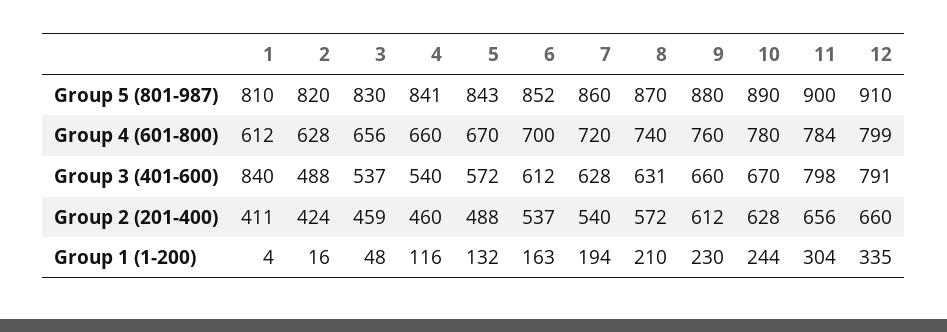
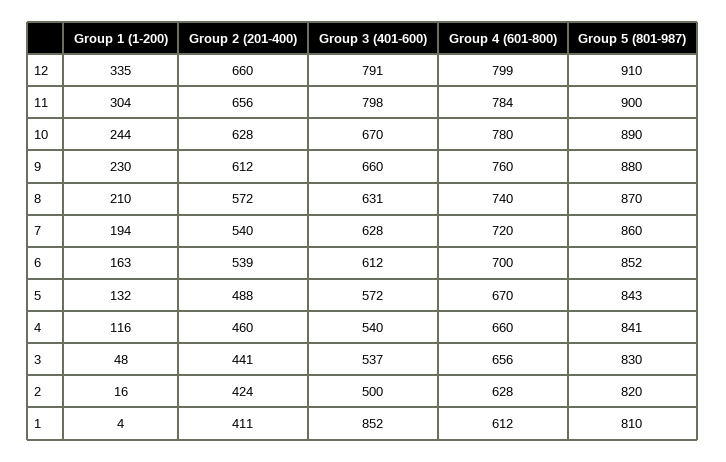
  {
    "1": {
      "Group 5 (801-987)": 810,
      "Group 4 (601-800)": 612,
-     "Group 3 (401-600)": 840,
+     "Group 3 (401-600)": 852,
      "Group 2 (201-400)": 411,
      "Group 1 (1-200)": 4
    },
    "2": {
      "Group 5 (801-987)": 820,
      "Group 4 (601-800)": 628,
-     "Group 3 (401-600)": 488,
+     "Group 3 (401-600)": 500,
      "Group 2 (201-400)": 424,
      "Group 1 (1-200)": 16
    },
    "3": {
      "Group 5 (801-987)": 830,
      "Group 4 (601-800)": 656,
      "Group 3 (401-600)": 537,
-     "Group 2 (201-400)": 459,
+     "Group 2 (201-400)": 441,
      "Group 1 (1-200)": 48
    },
    "4": {
      "Group 5 (801-987)": 841,
      "Group 4 (601-800)": 660,
      "Group 3 (401-600)": 540,
      "Group 2 (201-400)": 460,
      "Group 1 (1-200)": 116
    },
    "5": {
      "Group 5 (801-987)": 843,
      "Group 4 (601-800)": 670,
      "Group 3 (401-600)": 572,
      "Group 2 (201-400)": 488,
      "Group 1 (1-200)": 132
    },
    "6": {
      "Group 5 (801-987)": 852,
      "Group 4 (601-800)": 700,
      "Group 3 (401-600)": 612,
-     "Group 2 (201-400)": 537,
+     "Group 2 (201-400)": 539,
      "Group 1 (1-200)": 163
    },
    "7": {
      "Group 5 (801-987)": 860,
      "Group 4 (601-800)": 720,
      "Group 3 (401-600)": 628,
      "Group 2 (201-400)": 540,
      "Group 1 (1-200)": 194
    },
    "8": {
      "Group 5 (801-987)": 870,
      "Group 4 (601-800)": 740,
      "Group 3 (401-600)": 631,
      "Group 2 (201-400)": 572,
      "Group 1 (1-200)": 210
    },
    "9": {
      "Group 5 (801-987)": 880,
      "Group 4 (601-800)": 760,
      "Group 3 (401-600)": 660,
      "Group 2 (201-400)": 612,
      "Group 1 (1-200)": 230
    },
    "10": {
      "Group 5 (801-987)": 890,
      "Group 4 (601-800)": 780,
      "Group 3 (401-600)": 670,
      "Group 2 (201-400)": 628,
      "Group 1 (1-200)": 244
    },
    "11": {
      "Group 5 (801-987)": 900,
      "Group 4 (601-800)": 784,
      "Group 3 (401-600)": 798,
      "Group 2 (201-400)": 656,
      "Group 1 (1-200)": 304
    },
    "12": {
      "Group 5 (801-987)": 910,
      "Group 4 (601-800)": 799,
      "Group 3 (401-600)": 791,
      "Group 2 (201-400)": 660,
      "Group 1 (1-200)": 335
    }
  }

